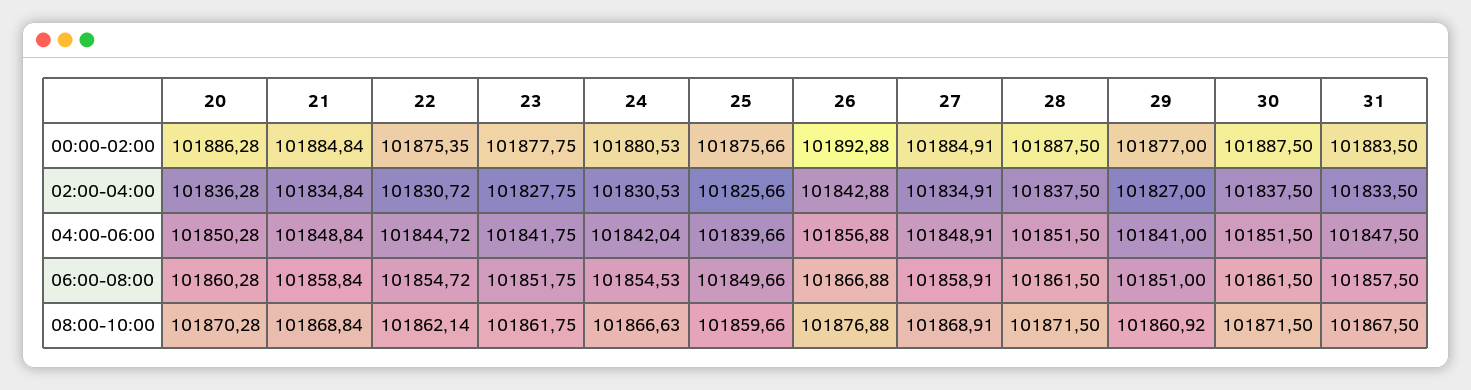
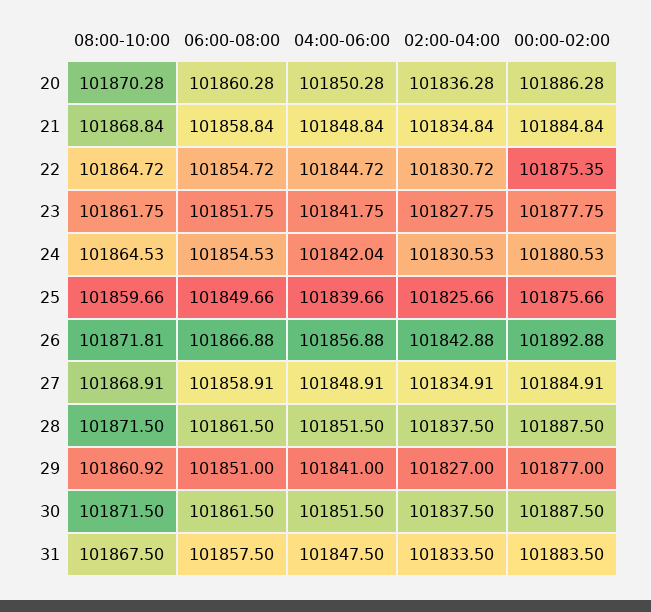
  {
    "20": {
      "00:00-02:00": 101886.28,
      "02:00-04:00": 101836.28,
      "04:00-06:00": 101850.28,
      "06:00-08:00": 101860.28,
      "08:00-10:00": 101870.28
    },
    "21": {
      "00:00-02:00": 101884.84,
      "02:00-04:00": 101834.84,
      "04:00-06:00": 101848.84,
      "06:00-08:00": 101858.84,
      "08:00-10:00": 101868.84
    },
    "22": {
      "00:00-02:00": 101875.35,
      "02:00-04:00": 101830.72,
      "04:00-06:00": 101844.72,
      "06:00-08:00": 101854.72,
-     "08:00-10:00": 101862.14
+     "08:00-10:00": 101864.72
    },
    "23": {
      "00:00-02:00": 101877.75,
      "02:00-04:00": 101827.75,
      "04:00-06:00": 101841.75,
      "06:00-08:00": 101851.75,
      "08:00-10:00": 101861.75
    },
    "24": {
      "00:00-02:00": 101880.53,
      "02:00-04:00": 101830.53,
      "04:00-06:00": 101842.04,
      "06:00-08:00": 101854.53,
-     "08:00-10:00": 101866.63
+     "08:00-10:00": 101864.53
    },
    "25": {
      "00:00-02:00": 101875.66,
      "02:00-04:00": 101825.66,
      "04:00-06:00": 101839.66,
      "06:00-08:00": 101849.66,
      "08:00-10:00": 101859.66
    },
    "26": {
      "00:00-02:00": 101892.88,
      "02:00-04:00": 101842.88,
      "04:00-06:00": 101856.88,
      "06:00-08:00": 101866.88,
-     "08:00-10:00": 101876.88
+     "08:00-10:00": 101871.81
    },
    "27": {
      "00:00-02:00": 101884.91,
      "02:00-04:00": 101834.91,
      "04:00-06:00": 101848.91,
      "06:00-08:00": 101858.91,
      "08:00-10:00": 101868.91
    },
    "28": {
      "00:00-02:00": 101887.5,
      "02:00-04:00": 101837.5,
      "04:00-06:00": 101851.5,
      "06:00-08:00": 101861.5,
      "08:00-10:00": 101871.5
    },
    "29": {
      "00:00-02:00": 101877,
      "02:00-04:00": 101827,
      "04:00-06:00": 101841,
      "06:00-08:00": 101851,
      "08:00-10:00": 101860.92
    },
    "30": {
      "00:00-02:00": 101887.5,
      "02:00-04:00": 101837.5,
      "04:00-06:00": 101851.5,
      "06:00-08:00": 101861.5,
      "08:00-10:00": 101871.5
    },
    "31": {
      "00:00-02:00": 101883.5,
      "02:00-04:00": 101833.5,
      "04:00-06:00": 101847.5,
      "06:00-08:00": 101857.5,
      "08:00-10:00": 101867.5
    }
  }

